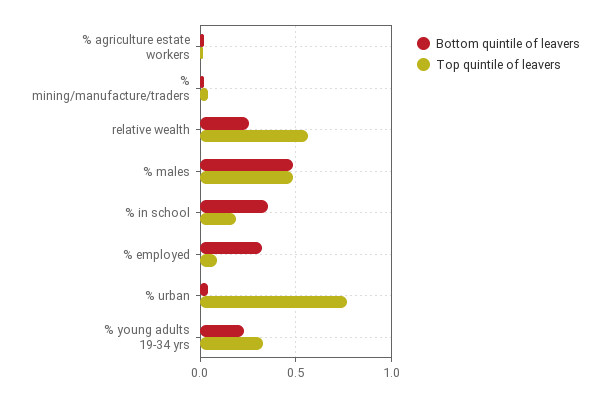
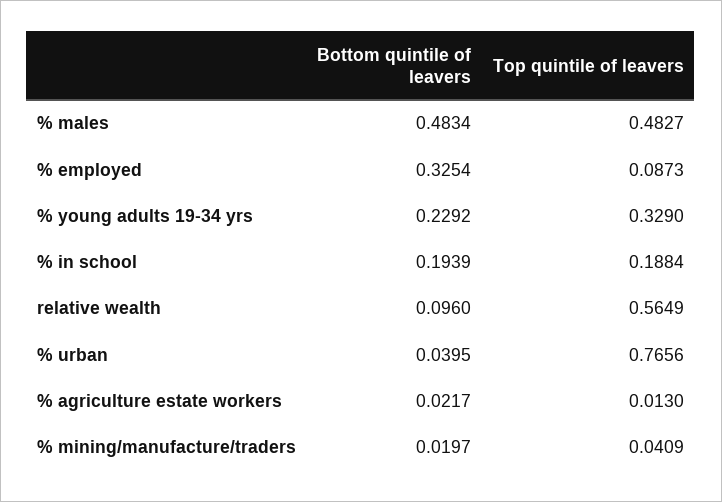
  {
    "Bottom quintile of leavers": {
      "% agriculture estate workers": 0.0217,
      "% mining/manufacture/traders": 0.0197,
-     "relative wealth": 0.25,
+     "relative wealth": 0.096,
      "% males": 0.4834,
-     "% in school": 0.35,
+     "% in school": 0.1939,
      "% employed": 0.3254,
      "% urban": 0.0395,
      "% young adults 19-34 yrs": 0.2292
    },
    "Top quintile of leavers": {
      "% agriculture estate workers": 0.013,
      "% mining/manufacture/traders": 0.0409,
      "relative wealth": 0.5649,
      "% males": 0.4827,
      "% in school": 0.1884,
      "% employed": 0.0873,
      "% urban": 0.7656,
      "% young adults 19-34 yrs": 0.329
    }
  }

